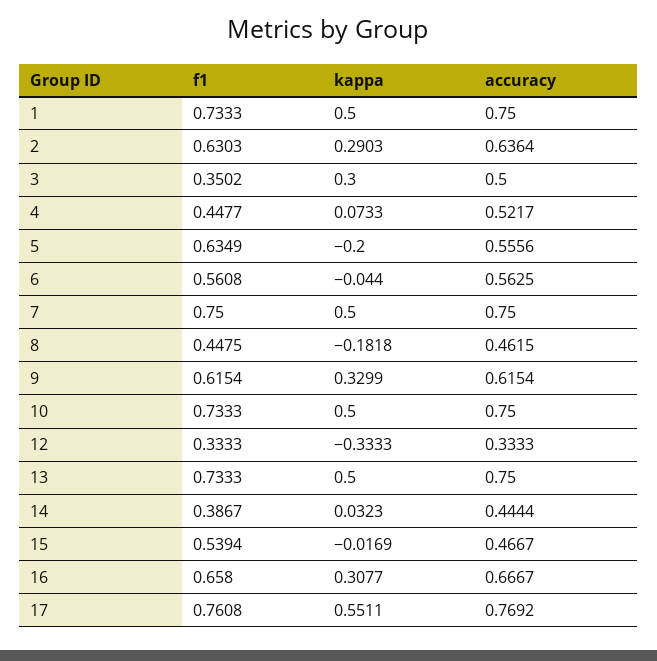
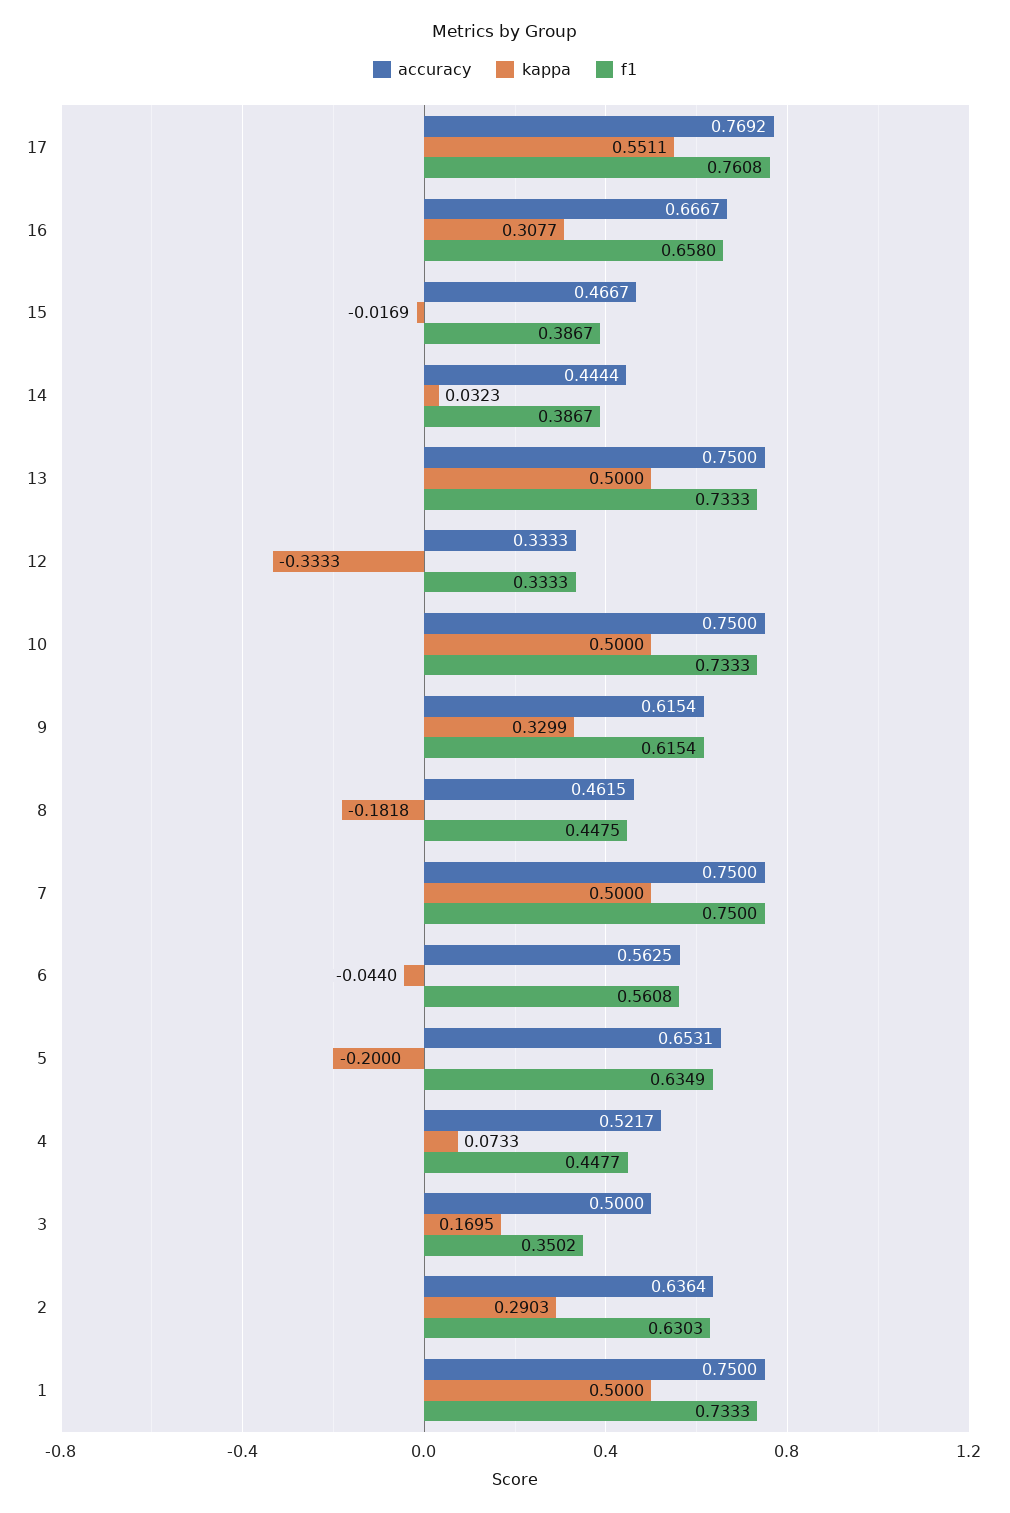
  {
    "f1": {
      "1": 0.7333,
      "2": 0.6303,
      "3": 0.3502,
      "4": 0.4477,
      "5": 0.6349,
      "6": 0.5608,
      "7": 0.75,
      "8": 0.4475,
      "9": 0.6154,
      "10": 0.7333,
      "12": 0.3333,
      "13": 0.7333,
      "14": 0.3867,
-     "15": 0.5394,
+     "15": 0.3867,
      "16": 0.658,
      "17": 0.7608
    },
    "kappa": {
      "1": 0.5,
      "2": 0.2903,
-     "3": 0.3,
+     "3": 0.1695,
      "4": 0.0733,
      "5": -0.2,
      "6": -0.044,
      "7": 0.5,
      "8": -0.1818,
      "9": 0.3299,
      "10": 0.5,
      "12": -0.3333,
      "13": 0.5,
      "14": 0.0323,
      "15": -0.0169,
      "16": 0.3077,
      "17": 0.5511
    },
    "accuracy": {
      "1": 0.75,
      "2": 0.6364,
      "3": 0.5,
      "4": 0.5217,
-     "5": 0.5556,
+     "5": 0.6531,
      "6": 0.5625,
      "7": 0.75,
      "8": 0.4615,
      "9": 0.6154,
      "10": 0.75,
      "12": 0.3333,
      "13": 0.75,
      "14": 0.4444,
      "15": 0.4667,
      "16": 0.6667,
      "17": 0.7692
    }
  }

